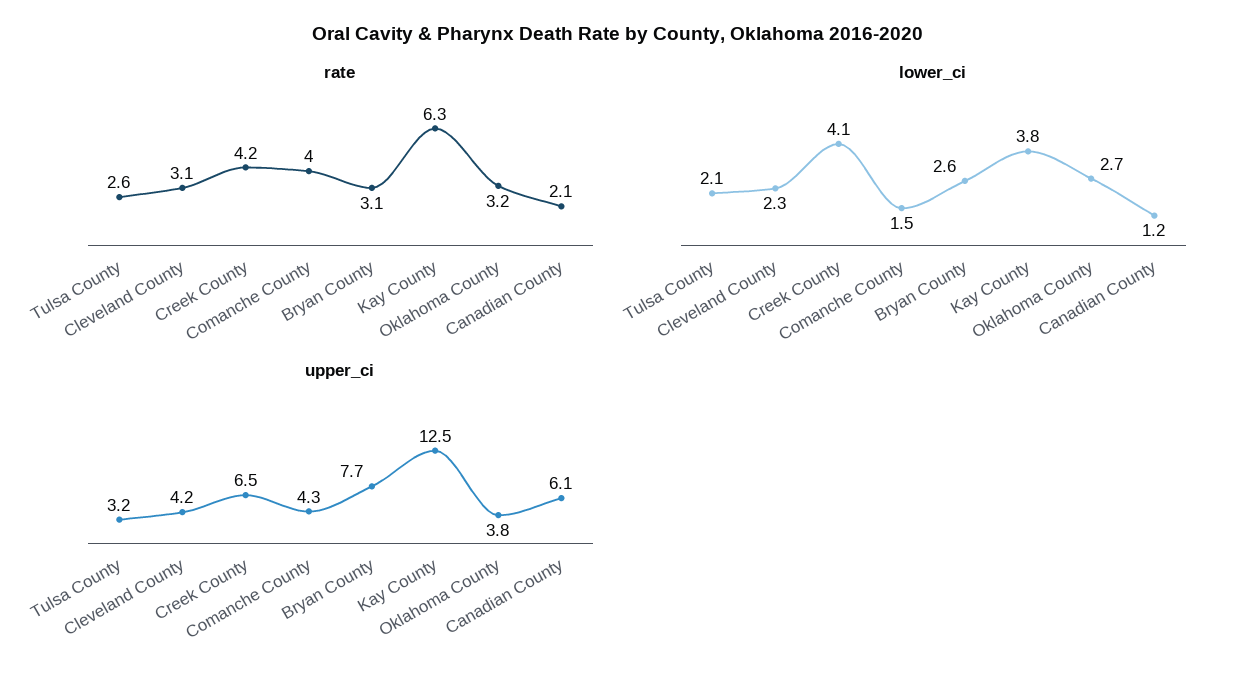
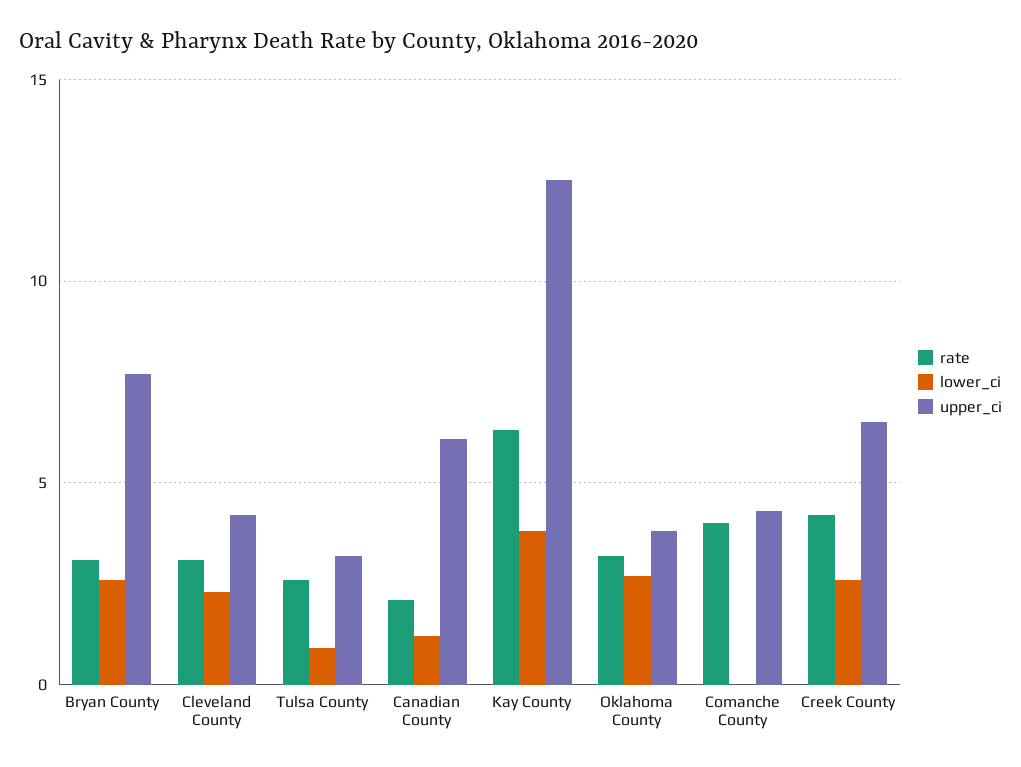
  {
    "rate": {
      "Tulsa County": 2.6,
      "Cleveland County": 3.1,
      "Creek County": 4.2,
      "Comanche County": 4,
      "Bryan County": 3.1,
      "Kay County": 6.3,
      "Oklahoma County": 3.2,
      "Canadian County": 2.1
    },
    "lower_ci": {
-     "Tulsa County": 2.1,
+     "Tulsa County": 1,
      "Cleveland County": 2.3,
-     "Creek County": 4.1,
+     "Creek County": 2.5,
-     "Comanche County": 1.5,
+     "Comanche County": 0,
      "Bryan County": 2.6,
      "Kay County": 3.8,
      "Oklahoma County": 2.7,
      "Canadian County": 1.2
    },
    "upper_ci": {
      "Tulsa County": 3.2,
      "Cleveland County": 4.2,
      "Creek County": 6.5,
      "Comanche County": 4.3,
      "Bryan County": 7.7,
      "Kay County": 12.5,
      "Oklahoma County": 3.8,
      "Canadian County": 6.1
    }
  }

